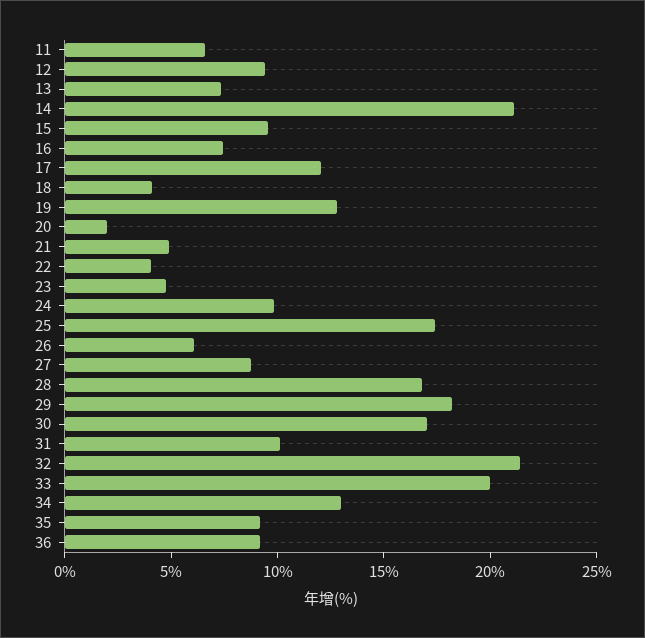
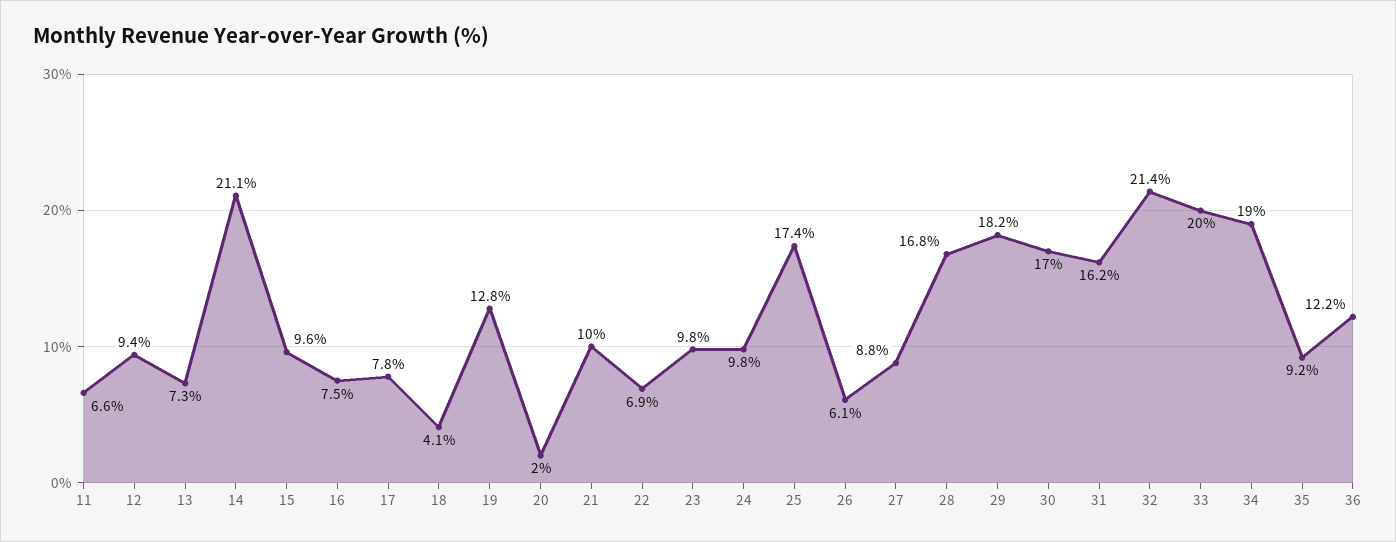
  {
    "11": 6.6,
    "12": 9.4,
    "13": 7.3,
    "14": 21.1,
    "15": 9.6,
    "16": 7.5,
-   "17": 12,
+   "17": 7.8,
    "18": 4.1,
    "19": 12.8,
    "20": 2,
-   "21": 5,
+   "21": 10,
-   "22": 4,
+   "22": 6.9,
-   "23": 5,
+   "23": 9.8,
    "24": 9.8,
    "25": 17.4,
    "26": 6.1,
    "27": 8.8,
    "28": 16.8,
    "29": 18.2,
    "30": 17,
-   "31": 10,
+   "31": 16.2,
    "32": 21.4,
    "33": 20,
-   "34": 13,
+   "34": 19,
    "35": 9.2,
-   "36": 9
+   "36": 12.2
  }

